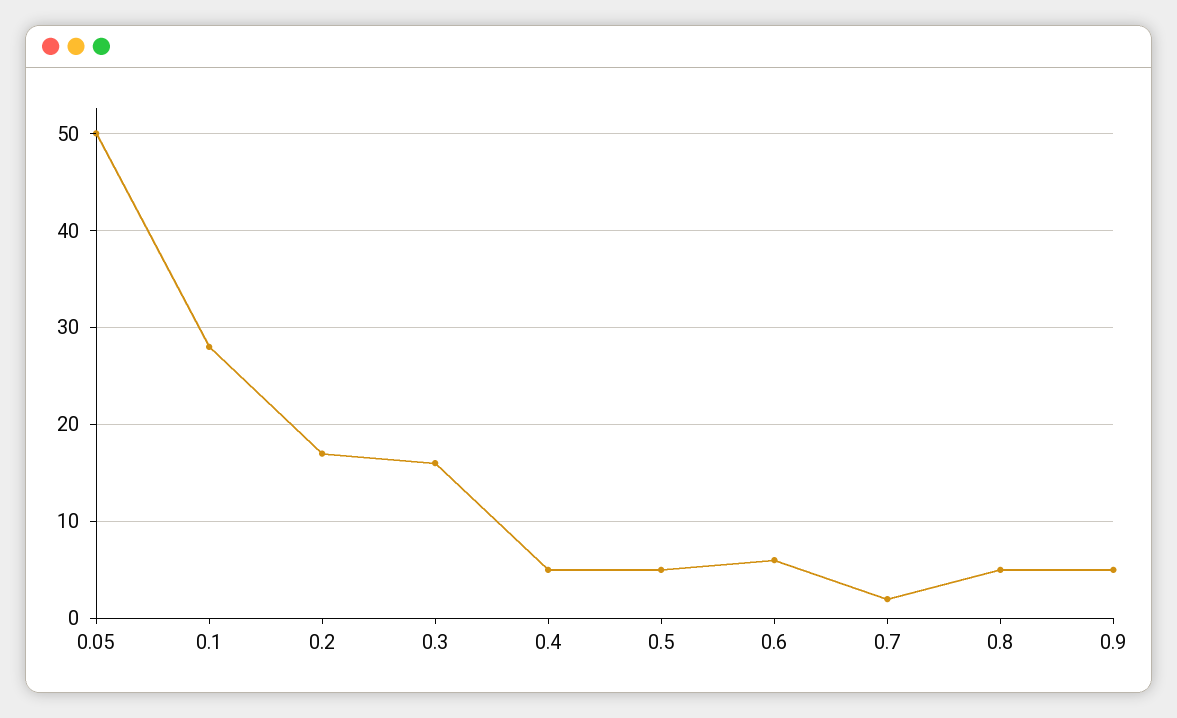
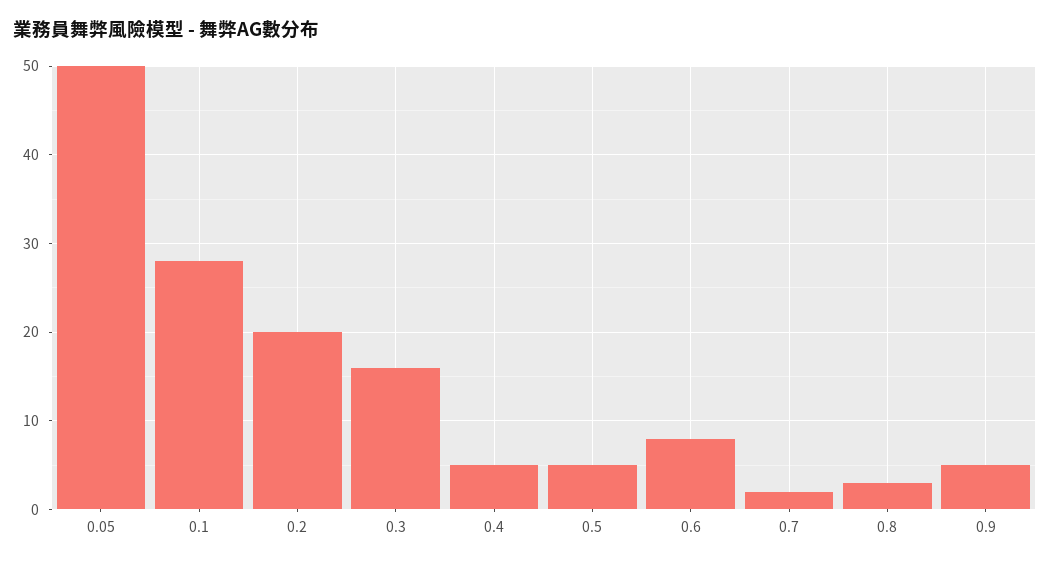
  {
    "0.05": 50,
    "0.1": 28,
-   "0.2": 17,
+   "0.2": 20,
    "0.3": 16,
    "0.4": 5,
    "0.5": 5,
-   "0.6": 6,
+   "0.6": 8,
    "0.7": 2,
-   "0.8": 5,
+   "0.8": 3,
    "0.9": 5
  }

